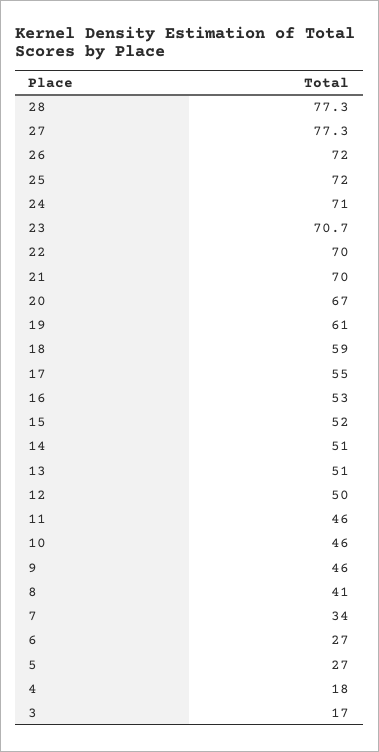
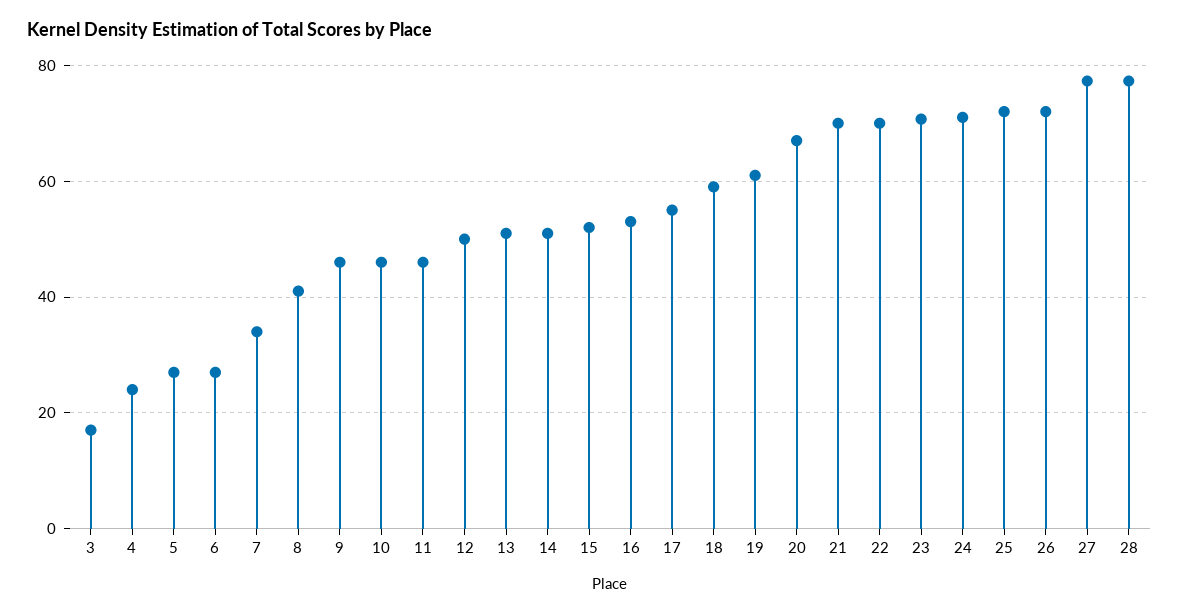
  {
    "28": 77.3,
    "27": 77.3,
    "26": 72,
    "25": 72,
    "24": 71,
    "23": 70.7,
    "22": 70,
    "21": 70,
    "20": 67,
    "19": 61,
    "18": 59,
    "17": 55,
    "16": 53,
    "15": 52,
    "14": 51,
    "13": 51,
    "12": 50,
    "11": 46,
    "10": 46,
    "9": 46,
    "8": 41,
    "7": 34,
    "6": 27,
    "5": 27,
-   "4": 18,
+   "4": 24,
    "3": 17
  }

